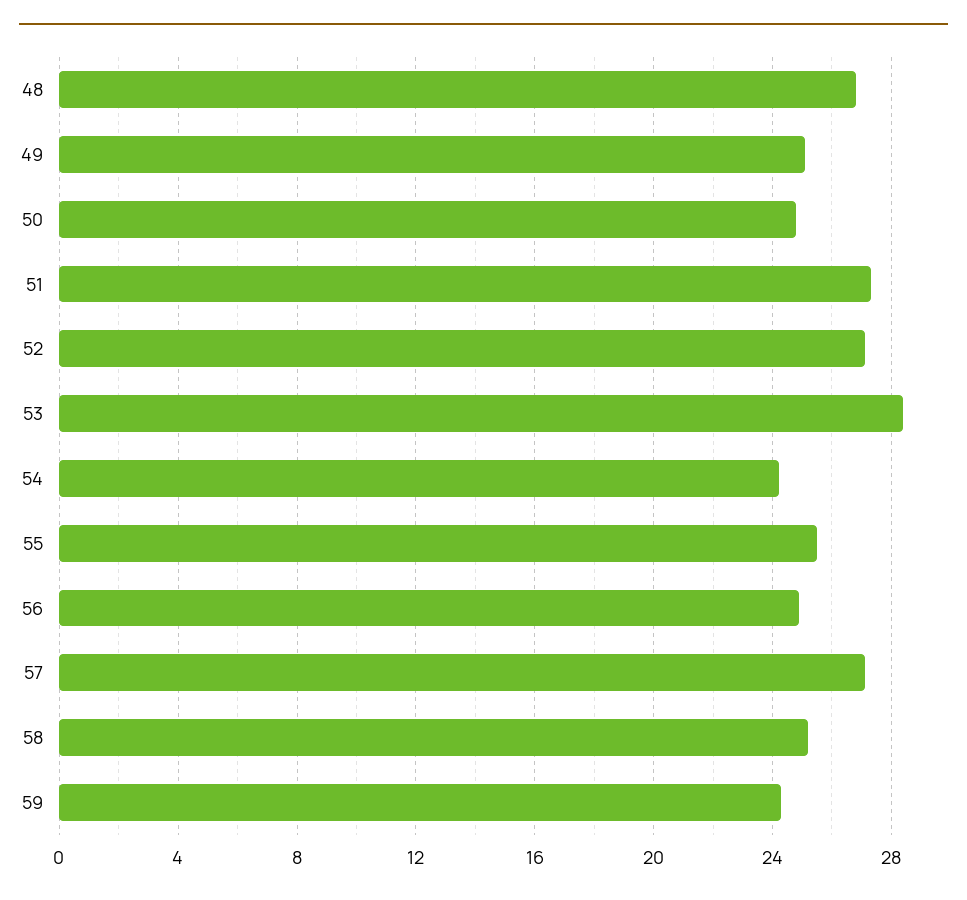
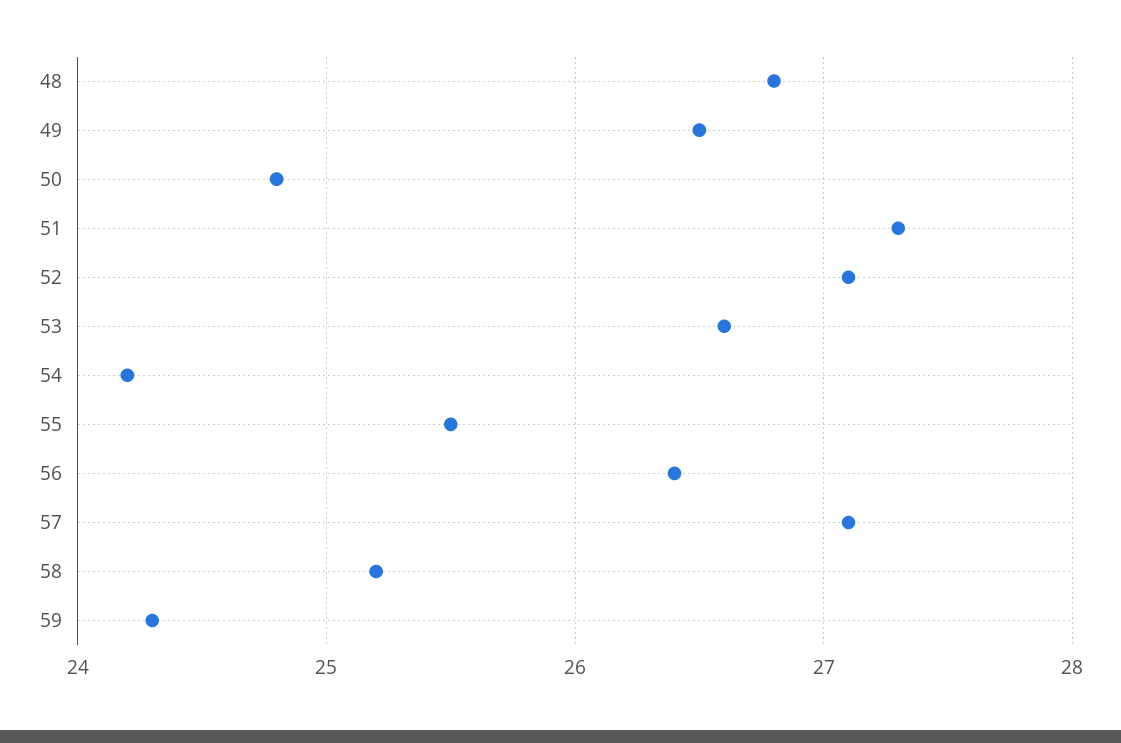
  {
    "48": 26.8,
-   "49": 25,
+   "49": 26.5,
    "50": 24.8,
    "51": 27.3,
    "52": 27.1,
-   "53": 28.5,
+   "53": 26.6,
    "54": 24.2,
    "55": 25.5,
-   "56": 25,
+   "56": 26.4,
    "57": 27.1,
    "58": 25.2,
    "59": 24.3
  }

